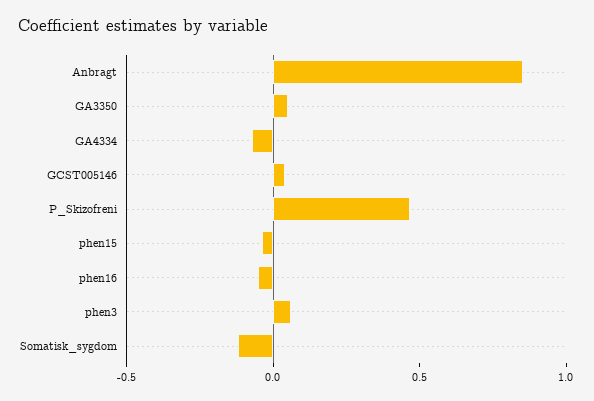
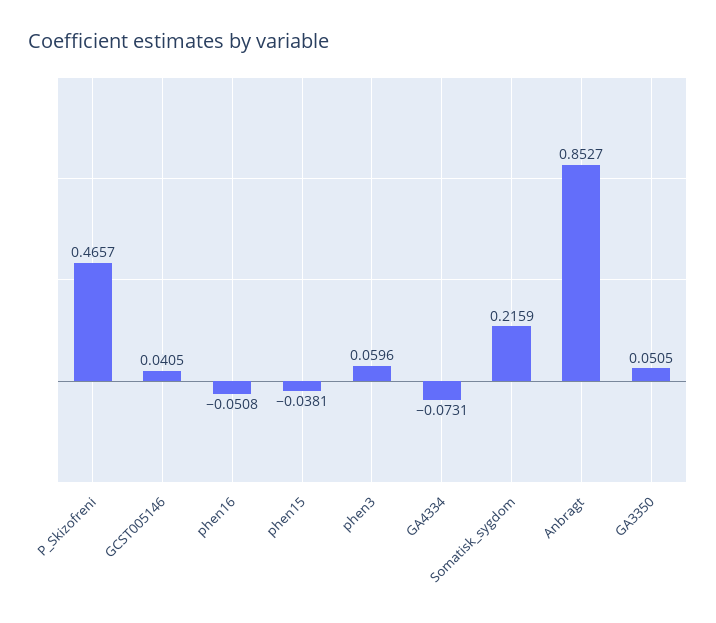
  {
    "Anbragt": 0.8527,
    "GA3350": 0.0505,
    "GA4334": -0.0731,
    "GCST005146": 0.0405,
    "P_Skizofreni": 0.4657,
    "phen15": -0.0381,
    "phen16": -0.0508,
    "phen3": 0.0596,
-   "Somatisk_sygdom": -0.1
+   "Somatisk_sygdom": 0.2159
  }

